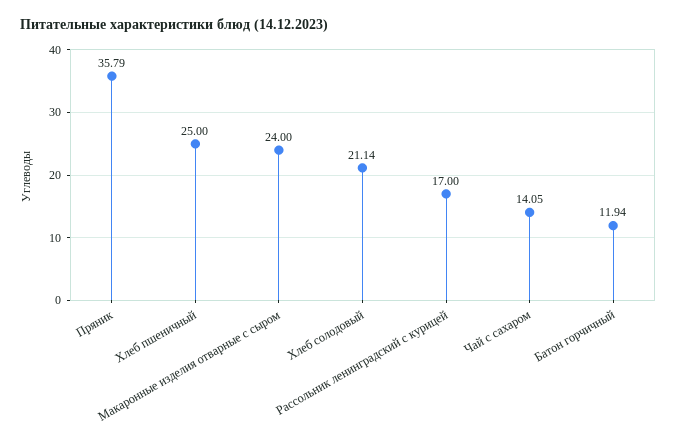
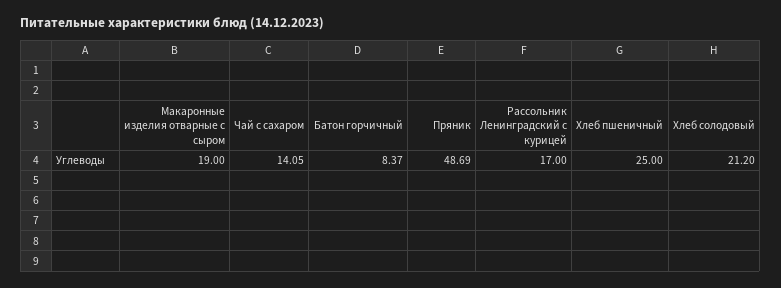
  {
-   "Пряник": 35.79,
+   "Пряник": 48.69,
    "Хлеб пшеничный": 25,
-   "Макаронные изделия отварные с сыром": 24,
+   "Макаронные изделия отварные с сыром": 19,
-   "Хлеб солодовый": 21.14,
+   "Хлеб солодовый": 21.2,
    "Рассольник ленинградский с курицей": 17,
    "Чай с сахаром": 14.05,
-   "Батон горчичный": 11.94
+   "Батон горчичный": 8.37
  }

